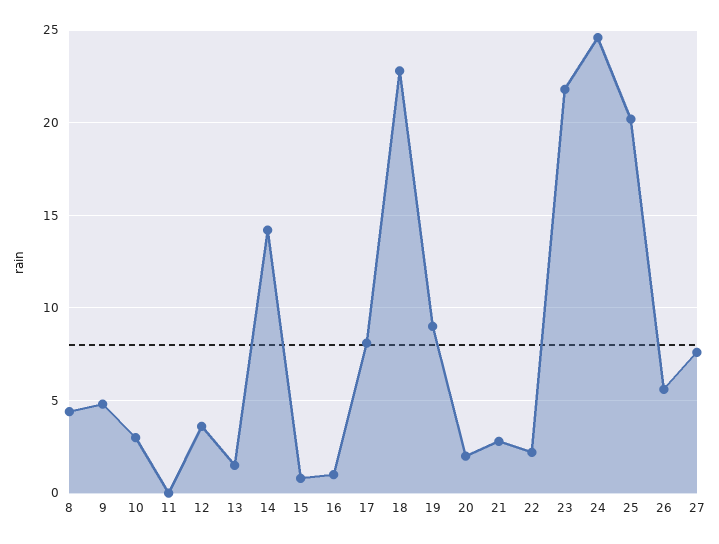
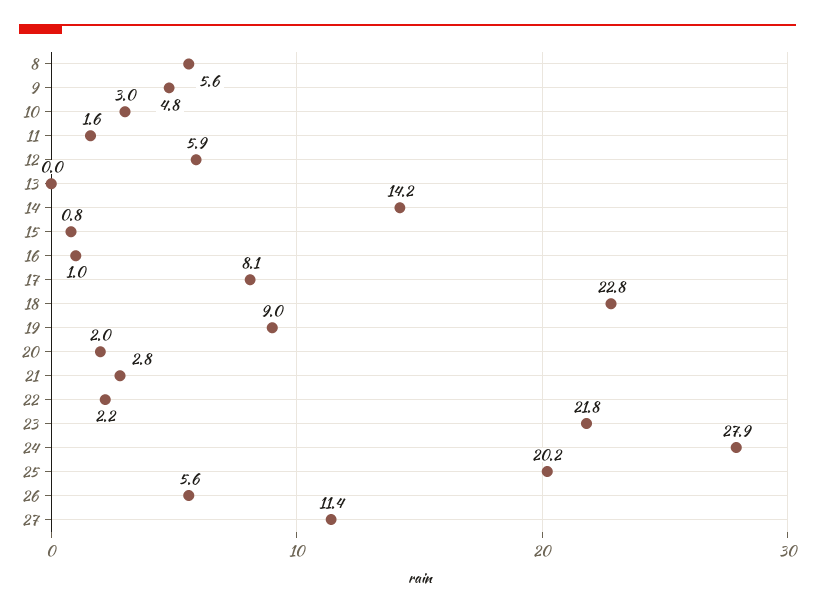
  {
-   "8": 4.5,
+   "8": 5.6,
    "9": 4.8,
    "10": 3,
-   "11": 0,
+   "11": 1.6,
-   "12": 3.5,
+   "12": 5.9,
-   "13": 1.5,
+   "13": 0,
    "14": 14.2,
    "15": 0.8,
    "16": 1,
    "17": 8.1,
    "18": 22.8,
    "19": 9,
    "20": 2,
    "21": 2.8,
    "22": 2.2,
    "23": 21.8,
-   "24": 24.5,
+   "24": 27.9,
    "25": 20.2,
    "26": 5.6,
-   "27": 7.5
+   "27": 11.4
  }

